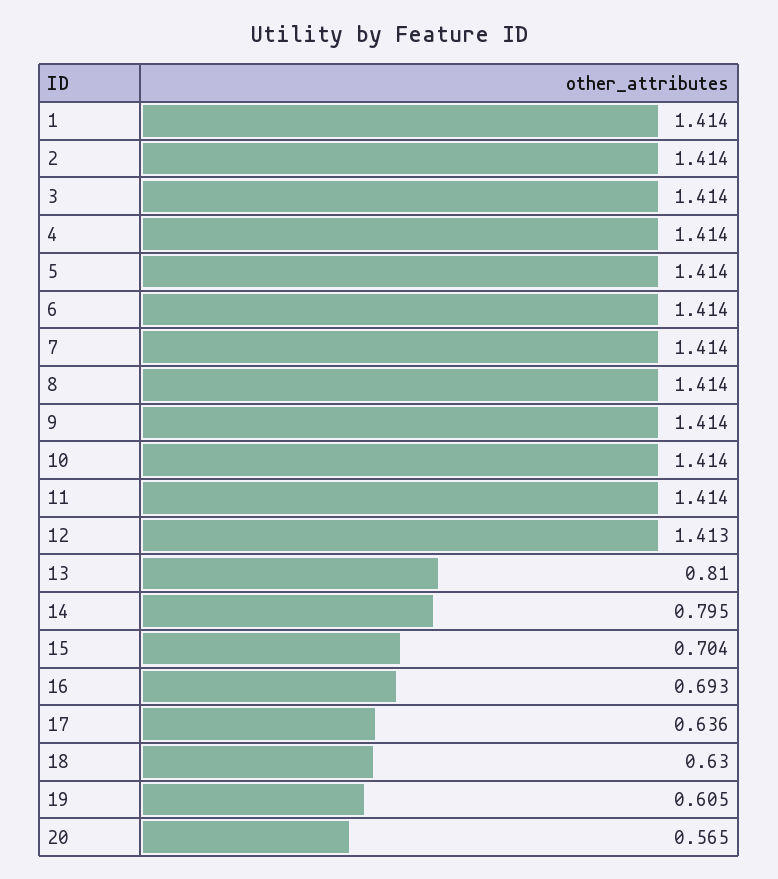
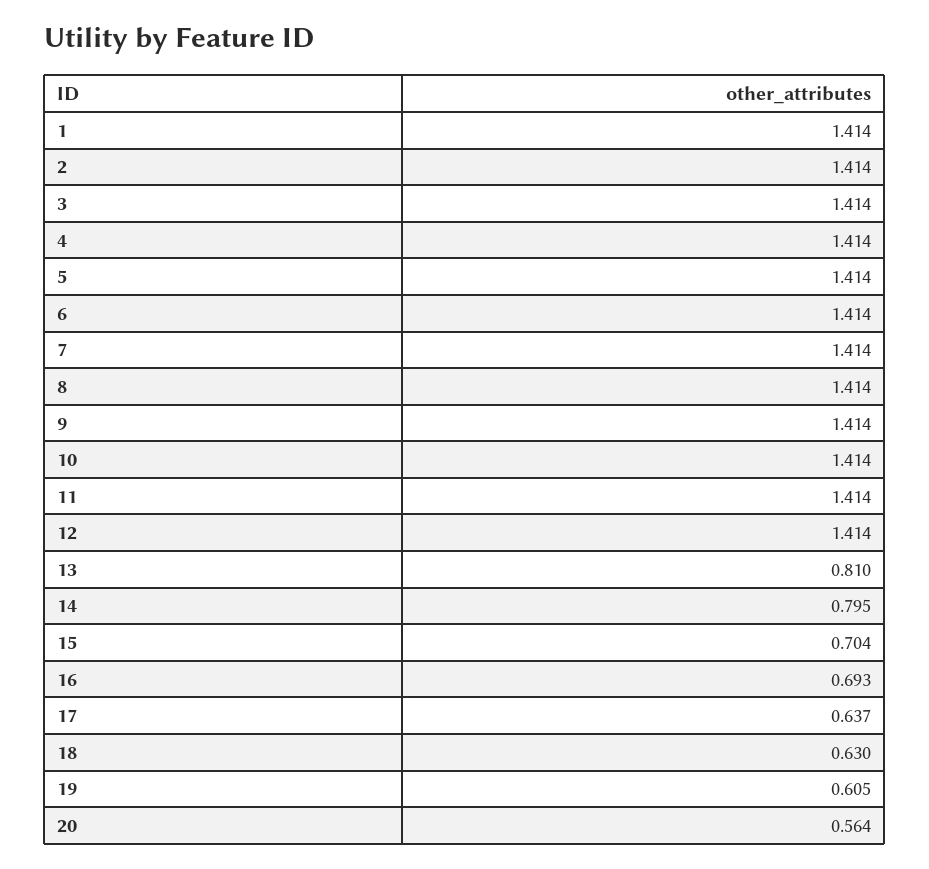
  {
    "1": 1.414,
    "2": 1.414,
    "3": 1.414,
    "4": 1.414,
    "5": 1.414,
    "6": 1.414,
    "7": 1.414,
    "8": 1.414,
    "9": 1.414,
    "10": 1.414,
    "11": 1.414,
-   "12": 1.413,
+   "12": 1.414,
    "13": 0.81,
    "14": 0.795,
    "15": 0.704,
    "16": 0.693,
-   "17": 0.636,
+   "17": 0.637,
    "18": 0.63,
    "19": 0.605,
-   "20": 0.565
+   "20": 0.564
  }

